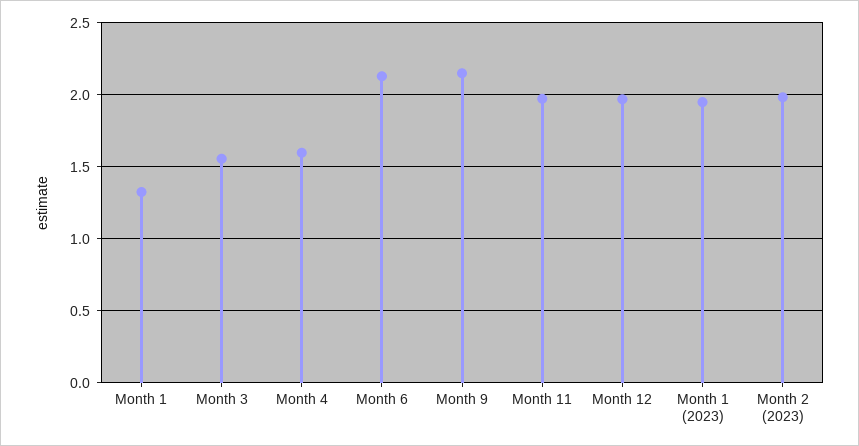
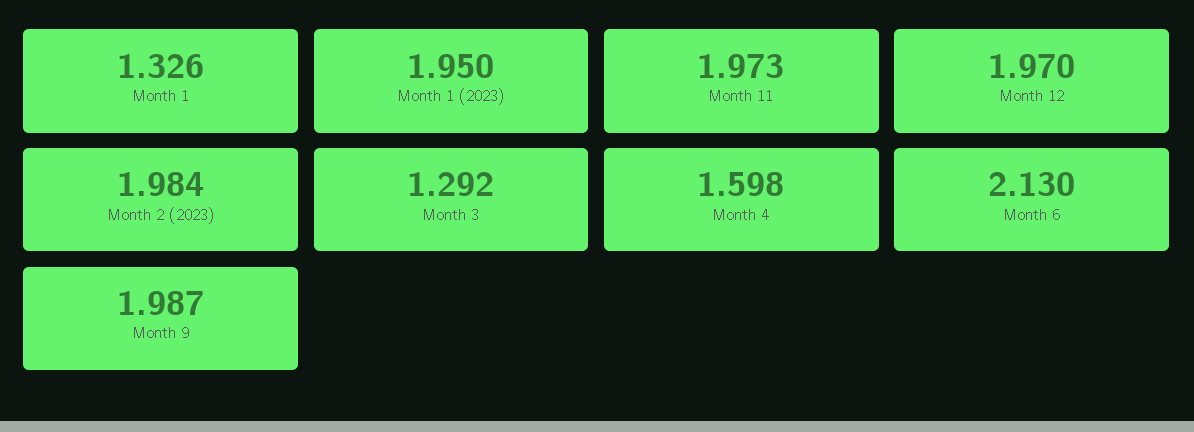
  {
    "Month 1": 1.326,
-   "Month 3": 1.55,
+   "Month 3": 1.292,
    "Month 4": 1.598,
    "Month 6": 2.13,
-   "Month 9": 2.15,
+   "Month 9": 1.987,
    "Month 11": 1.973,
    "Month 12": 1.97,
    "Month 1 (2023)": 1.95,
    "Month 2 (2023)": 1.984
  }

